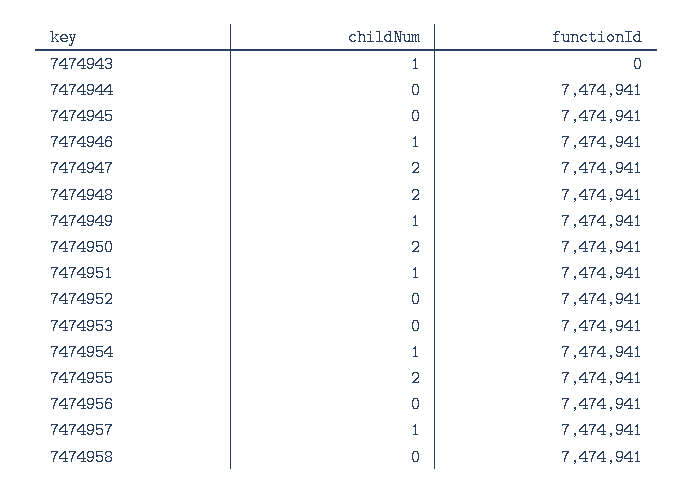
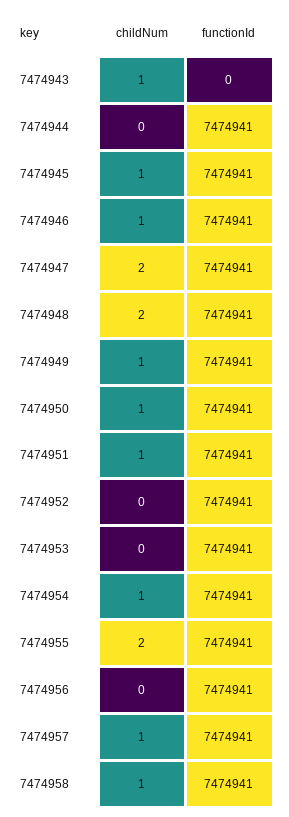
  {
    "childNum": {
      "7474943": 1,
      "7474944": 0,
-     "7474945": 0,
+     "7474945": 1,
      "7474946": 1,
      "7474947": 2,
      "7474948": 2,
      "7474949": 1,
-     "7474950": 2,
+     "7474950": 1,
      "7474951": 1,
      "7474952": 0,
      "7474953": 0,
      "7474954": 1,
      "7474955": 2,
      "7474956": 0,
      "7474957": 1,
-     "7474958": 0
+     "7474958": 1
    },
    "functionId": {
      "7474943": 0,
      "7474944": 7474941,
      "7474945": 7474941,
      "7474946": 7474941,
      "7474947": 7474941,
      "7474948": 7474941,
      "7474949": 7474941,
      "7474950": 7474941,
      "7474951": 7474941,
      "7474952": 7474941,
      "7474953": 7474941,
      "7474954": 7474941,
      "7474955": 7474941,
      "7474956": 7474941,
      "7474957": 7474941,
      "7474958": 7474941
    }
  }

